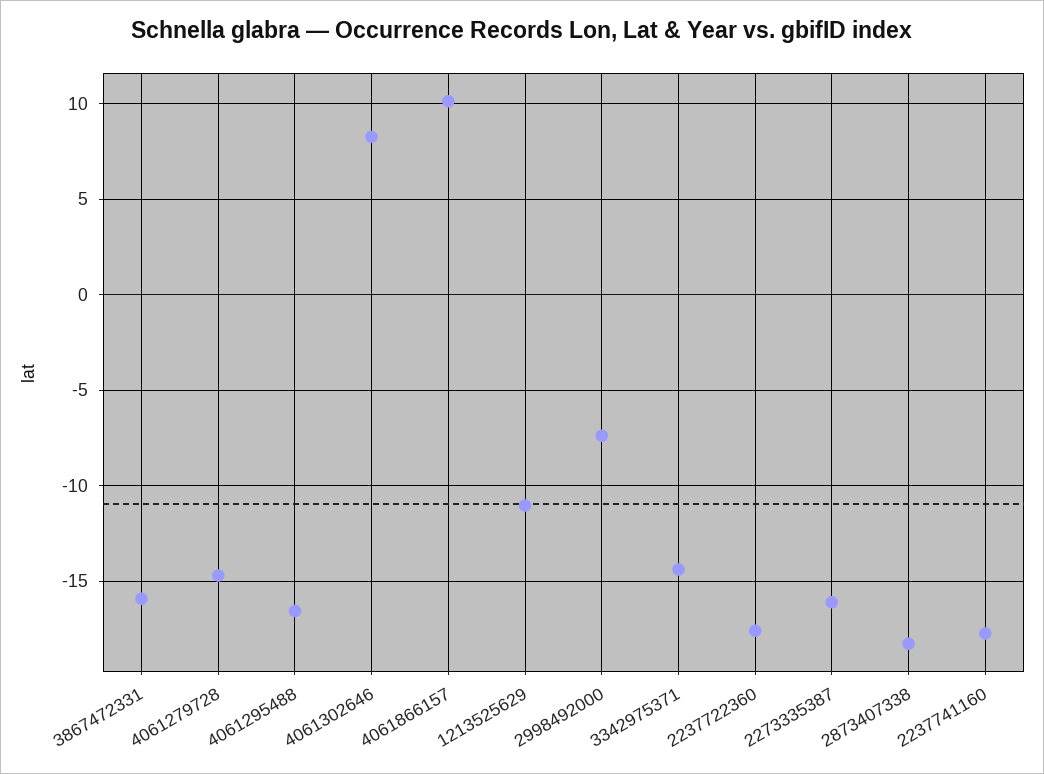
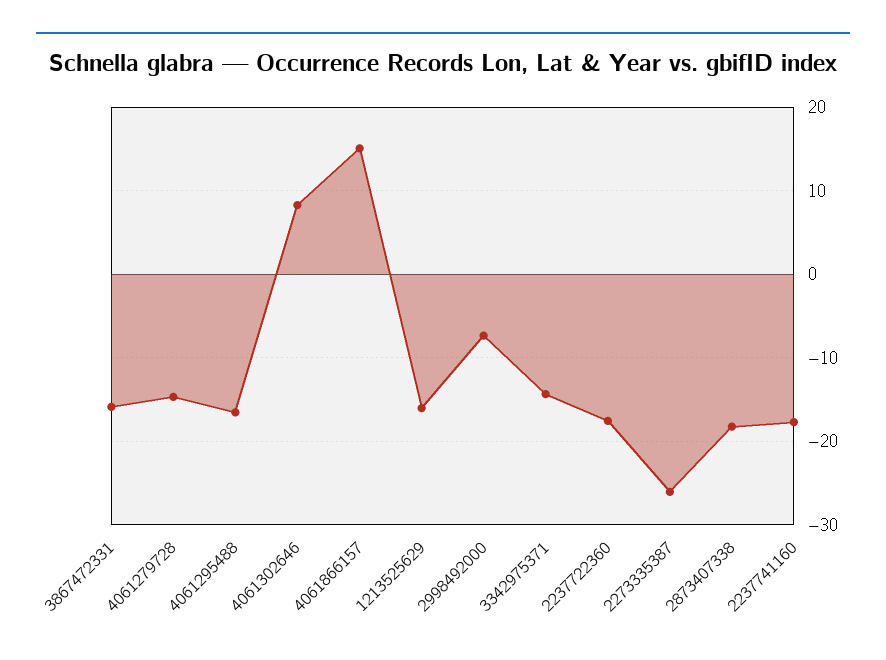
  {
    "3867472331": -16,
    "4061279728": -14.5,
    "4061295488": -16.5,
    "4061302646": 8.5,
-   "4061866157": 10,
+   "4061866157": 15,
-   "1213525629": -11,
+   "1213525629": -16,
    "2998492000": -7.5,
    "3342975371": -14.5,
    "2237722360": -17.5,
-   "2273335387": -16,
+   "2273335387": -26,
    "2873407338": -18.5,
    "2237741160": -17.5
  }

